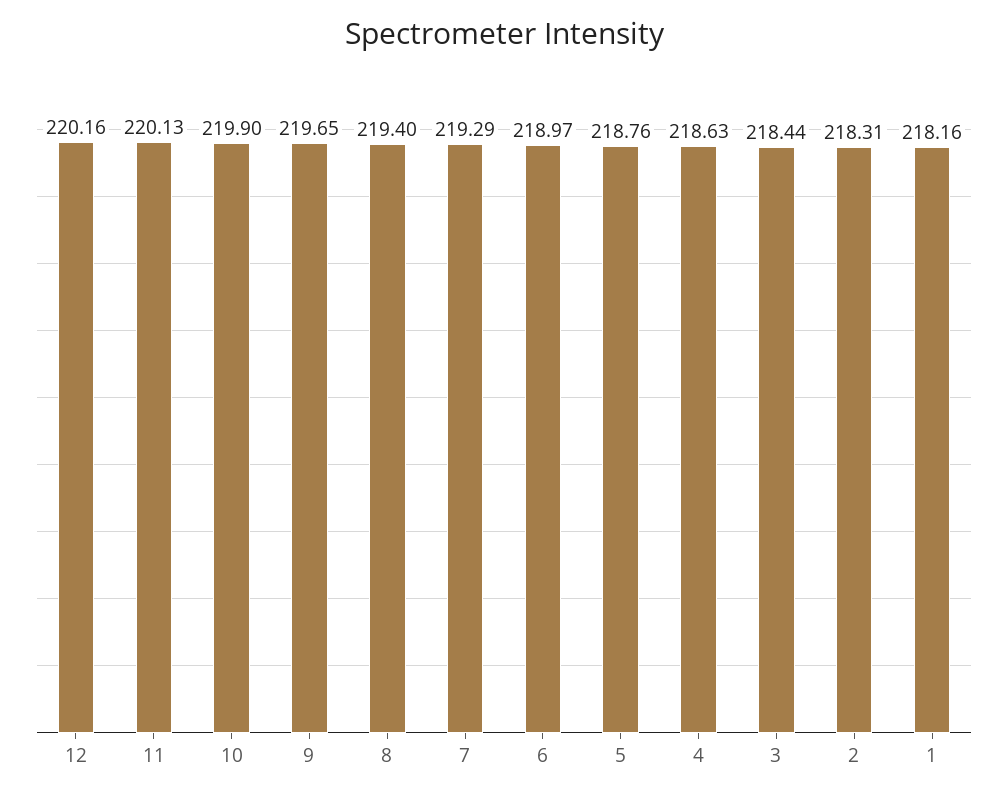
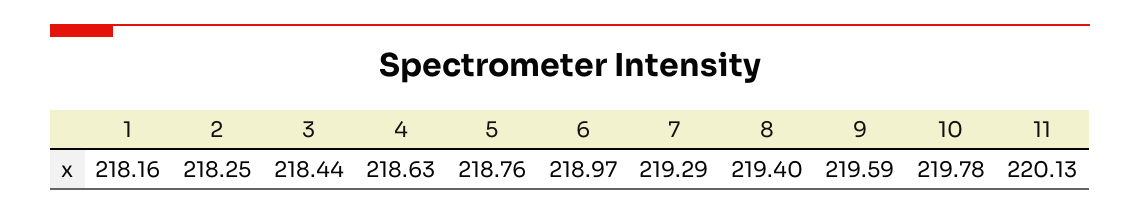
  {
-   "12": 220.16,
    "11": 220.13,
-   "10": 219.9,
+   "10": 219.78,
-   "9": 219.65,
+   "9": 219.59,
    "8": 219.4,
    "7": 219.29,
    "6": 218.97,
    "5": 218.76,
    "4": 218.63,
    "3": 218.44,
-   "2": 218.31,
+   "2": 218.25,
    "1": 218.16
  }

